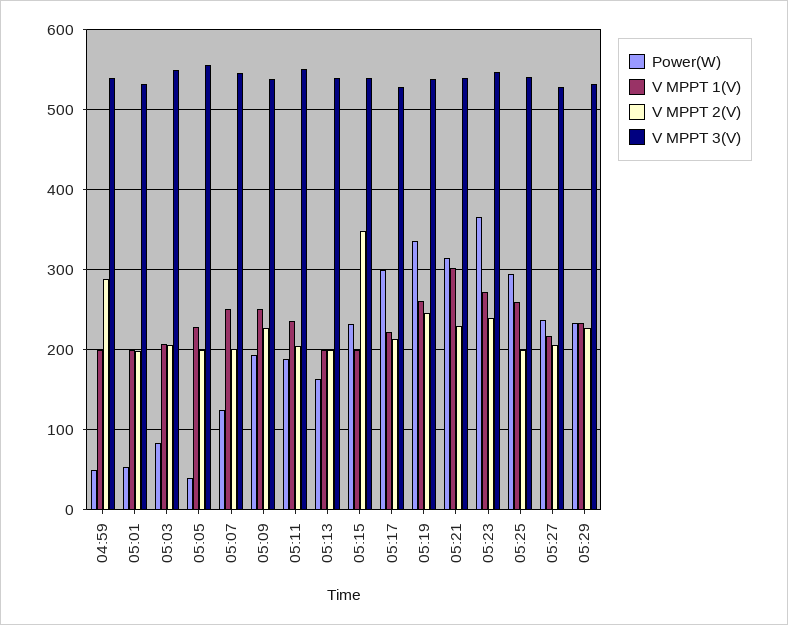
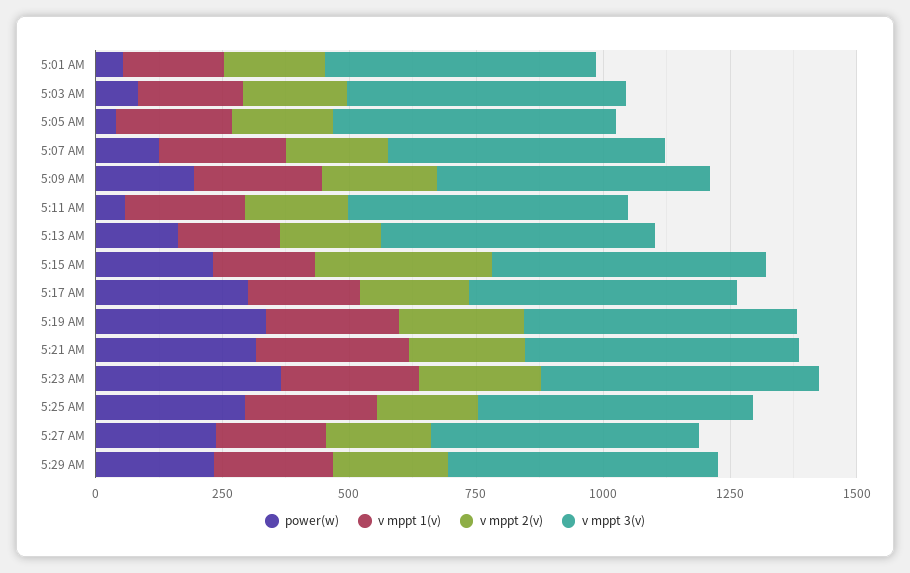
  {
    "Power(W)": {
-     "04:59": 50,
      "05:01": 50,
      "05:03": 80,
      "05:05": 40,
      "05:07": 130,
      "05:09": 190,
-     "05:11": 190,
+     "05:11": 50,
      "05:13": 160,
      "05:15": 230,
      "05:17": 300,
      "05:19": 340,
      "05:21": 320,
      "05:23": 370,
      "05:25": 300,
      "05:27": 240,
      "05:29": 230
    },
    "V MPPT 1(V)": {
-     "04:59": 200,
      "05:01": 200,
      "05:03": 210,
      "05:05": 230,
      "05:07": 250,
      "05:09": 250,
      "05:11": 240,
      "05:13": 200,
      "05:15": 200,
      "05:17": 220,
      "05:19": 260,
      "05:21": 300,
      "05:23": 270,
      "05:25": 260,
      "05:27": 220,
      "05:29": 230
    },
    "V MPPT 2(V)": {
-     "04:59": 290,
      "05:01": 200,
      "05:03": 210,
      "05:05": 200,
      "05:07": 200,
      "05:09": 230,
      "05:11": 200,
      "05:13": 200,
      "05:15": 350,
      "05:17": 210,
      "05:19": 250,
      "05:21": 230,
      "05:23": 240,
      "05:25": 200,
      "05:27": 210,
      "05:29": 230
    },
    "V MPPT 3(V)": {
-     "04:59": 540,
      "05:01": 530,
      "05:03": 550,
      "05:05": 560,
      "05:07": 550,
      "05:09": 540,
      "05:11": 550,
      "05:13": 540,
      "05:15": 540,
      "05:17": 530,
      "05:19": 540,
      "05:21": 540,
      "05:23": 550,
      "05:25": 540,
      "05:27": 530,
      "05:29": 530
    }
  }

